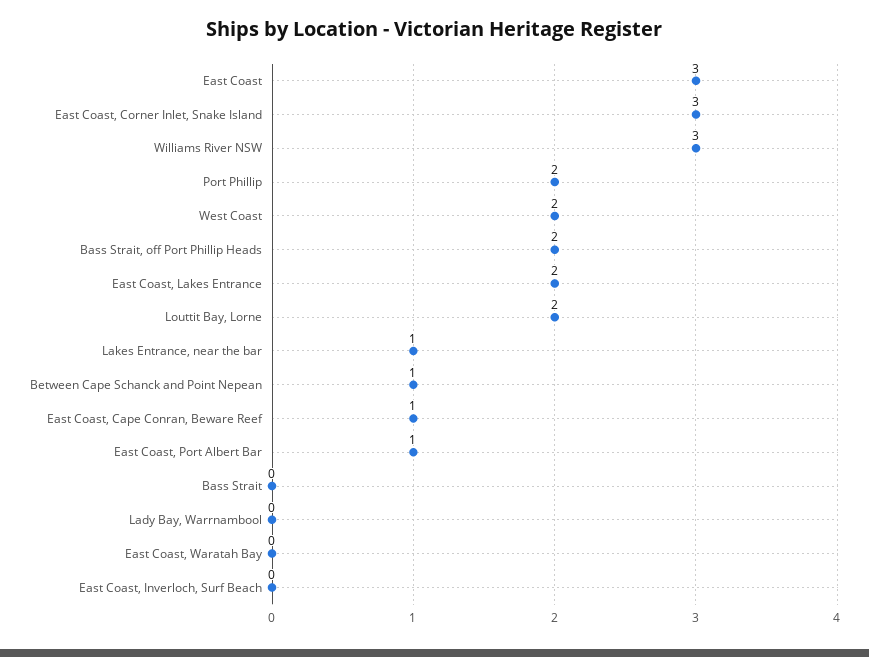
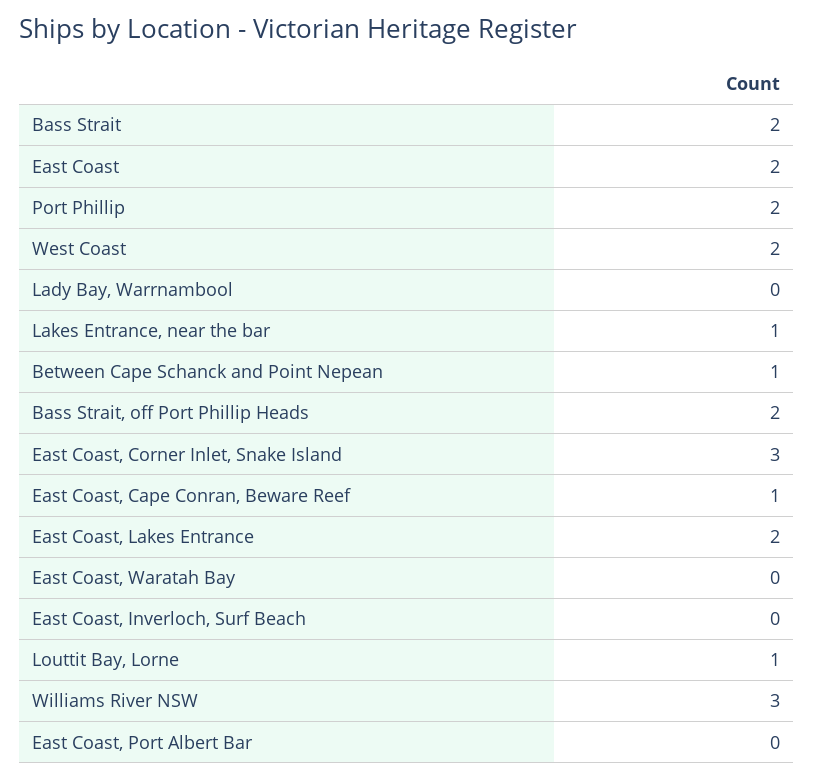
  {
-   "East Coast": 3,
+   "East Coast": 2,
    "East Coast, Corner Inlet, Snake Island": 3,
    "Williams River NSW": 3,
    "Port Phillip": 2,
    "West Coast": 2,
    "Bass Strait, off Port Phillip Heads": 2,
    "East Coast, Lakes Entrance": 2,
-   "Louttit Bay, Lorne": 2,
+   "Louttit Bay, Lorne": 1,
    "Lakes Entrance, near the bar": 1,
    "Between Cape Schanck and Point Nepean": 1,
    "East Coast, Cape Conran, Beware Reef": 1,
-   "East Coast, Port Albert Bar": 1,
+   "East Coast, Port Albert Bar": 0,
-   "Bass Strait": 0,
+   "Bass Strait": 2,
    "Lady Bay, Warrnambool": 0,
    "East Coast, Waratah Bay": 0,
    "East Coast, Inverloch, Surf Beach": 0
  }

